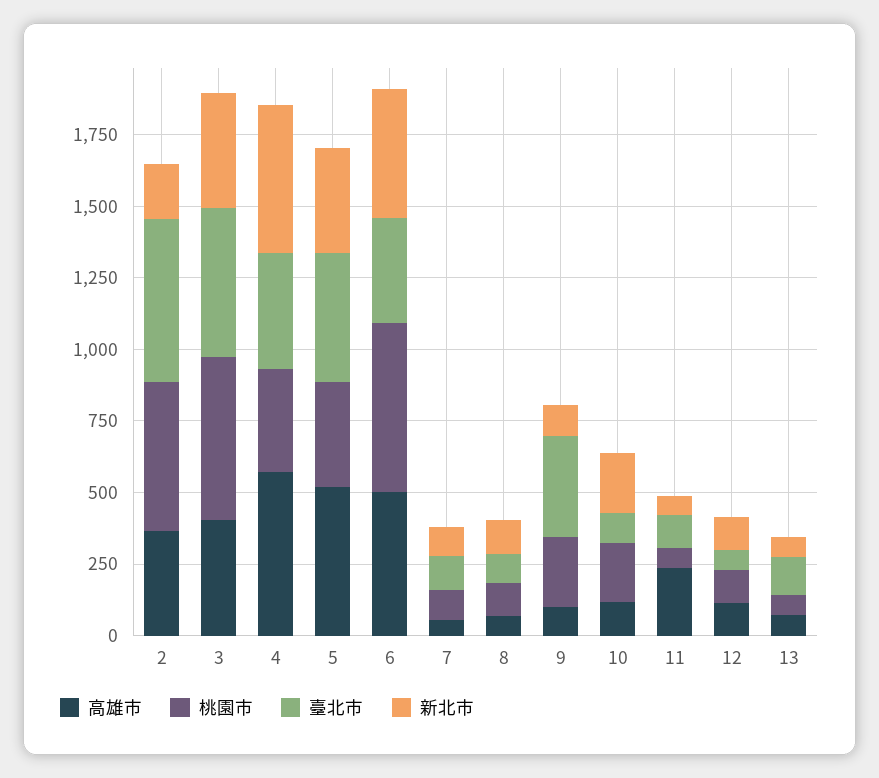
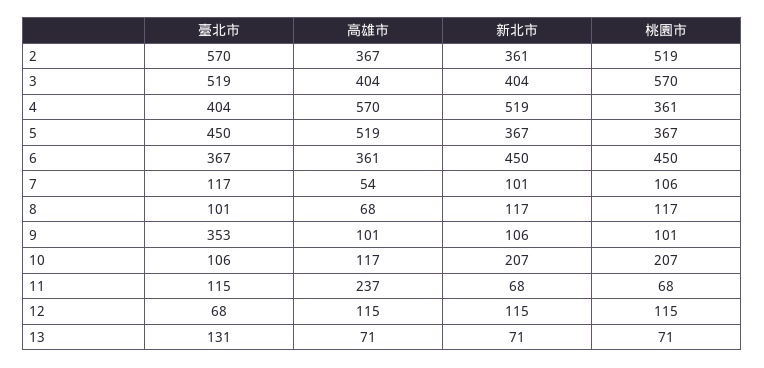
  {
    "高雄市": {
      "2": 367,
      "3": 404,
      "4": 570,
      "5": 519,
-     "6": 500,
+     "6": 361,
      "7": 54,
      "8": 68,
      "9": 101,
      "10": 117,
      "11": 237,
      "12": 115,
      "13": 71
    },
    "桃園市": {
      "2": 519,
      "3": 570,
      "4": 361,
      "5": 367,
-     "6": 600,
+     "6": 450,
      "7": 106,
      "8": 117,
-     "9": 250,
+     "9": 101,
      "10": 207,
      "11": 68,
      "12": 115,
      "13": 71
    },
    "臺北市": {
      "2": 570,
      "3": 519,
      "4": 404,
      "5": 450,
      "6": 367,
      "7": 117,
      "8": 101,
      "9": 353,
      "10": 106,
      "11": 115,
      "12": 68,
      "13": 131
    },
    "新北市": {
-     "2": 200,
+     "2": 361,
      "3": 404,
      "4": 519,
      "5": 367,
      "6": 450,
      "7": 101,
      "8": 117,
      "9": 106,
      "10": 207,
      "11": 68,
      "12": 115,
      "13": 71
    }
  }

